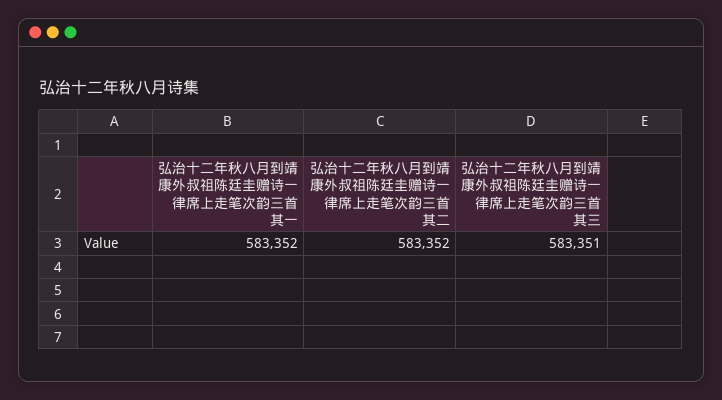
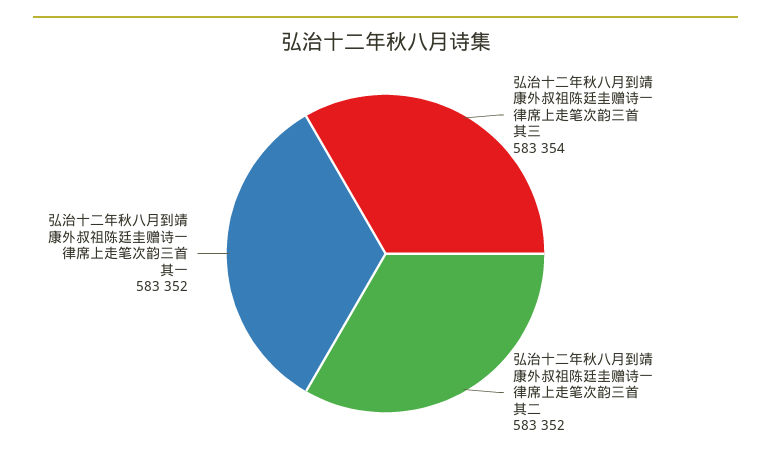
  {
    "弘治十二年秋八月到靖康外叔祖陈廷圭赠诗一律席上走笔次韵三首 其一": 583352,
    "弘治十二年秋八月到靖康外叔祖陈廷圭赠诗一律席上走笔次韵三首 其二": 583352,
-   "弘治十二年秋八月到靖康外叔祖陈廷圭赠诗一律席上走笔次韵三首 其三": 583351
+   "弘治十二年秋八月到靖康外叔祖陈廷圭赠诗一律席上走笔次韵三首 其三": 583354
  }

